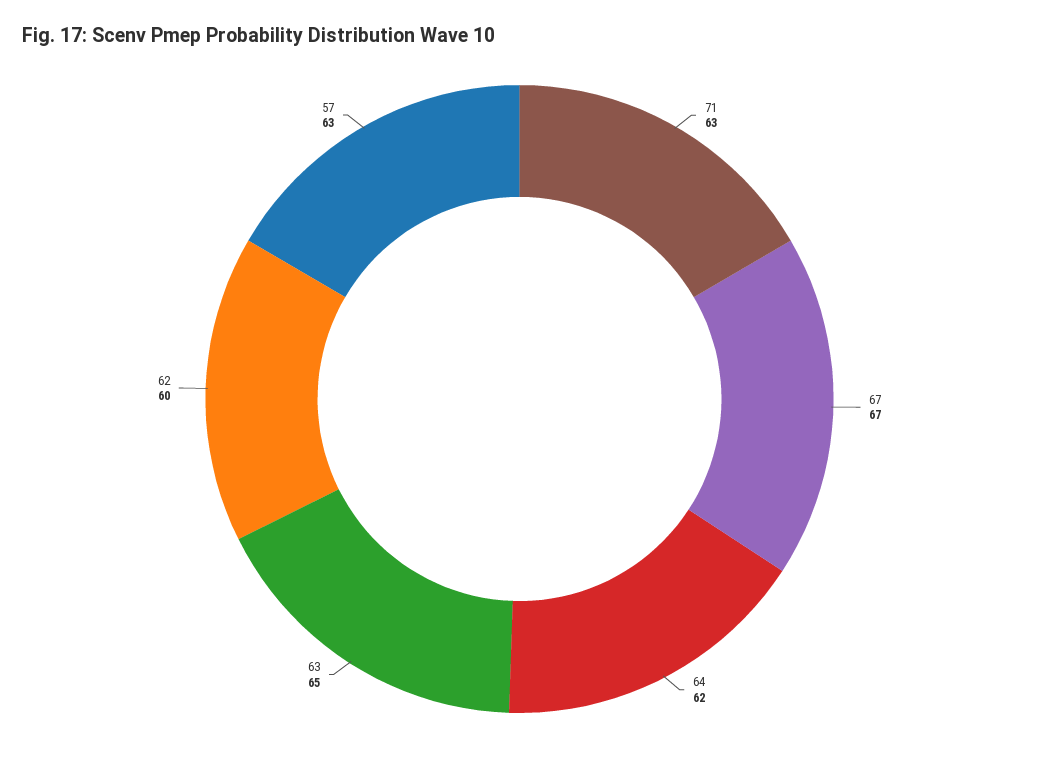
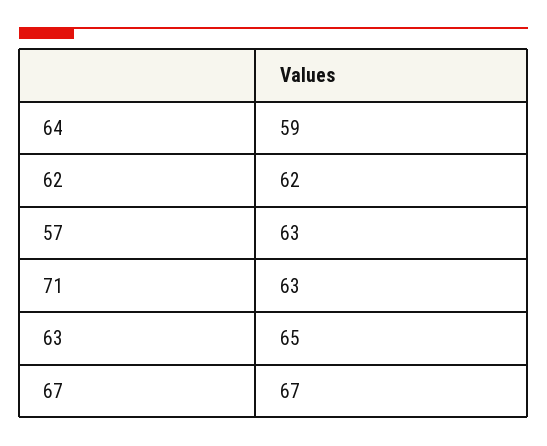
  {
    "71": 63,
    "67": 67,
-   "64": 62,
+   "64": 59,
    "63": 65,
-   "62": 60,
+   "62": 62,
    "57": 63
  }

